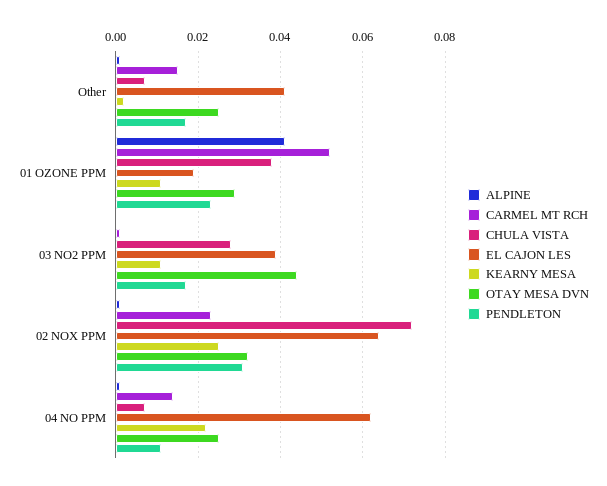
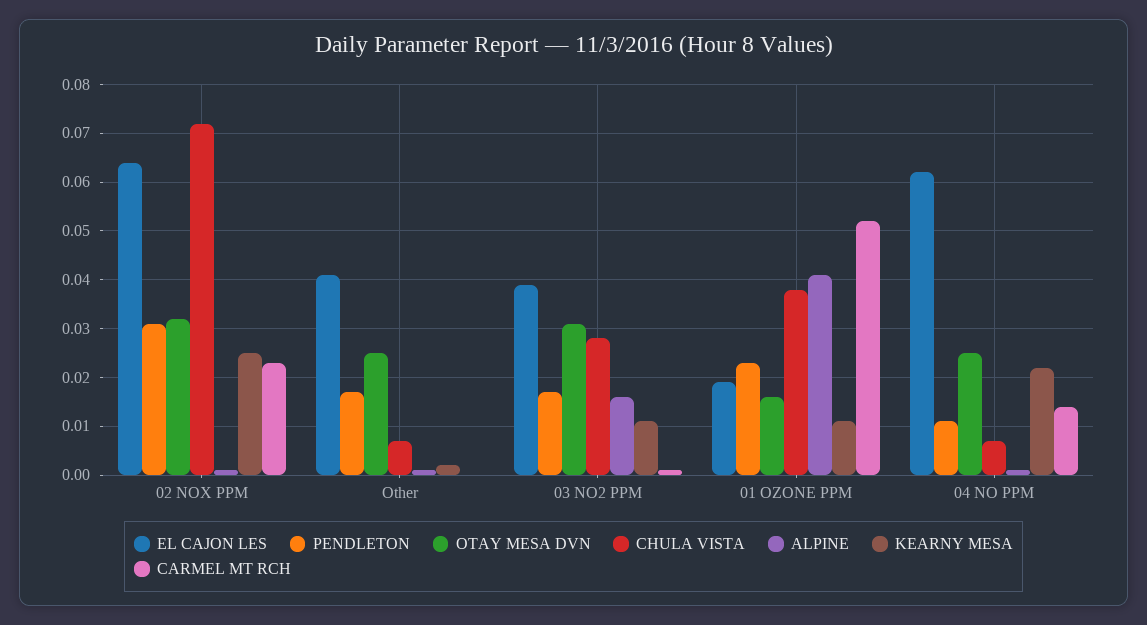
  {
    "ALPINE": {
      "Other": 0,
      "01 OZONE PPM": 0.04,
-     "03 NO2 PPM": 0,
+     "03 NO2 PPM": 0.015,
      "02 NOX PPM": 0,
      "04 NO PPM": 0
    },
    "CARMEL MT RCH": {
-     "Other": 0.015,
+     "Other": 0,
      "01 OZONE PPM": 0.05,
      "03 NO2 PPM": 0,
      "02 NOX PPM": 0.025,
      "04 NO PPM": 0.015
    },
    "CHULA VISTA": {
      "Other": 0.005,
      "01 OZONE PPM": 0.04,
      "03 NO2 PPM": 0.03,
      "02 NOX PPM": 0.07,
      "04 NO PPM": 0.005
    },
    "EL CAJON LES": {
      "Other": 0.04,
      "01 OZONE PPM": 0.02,
      "03 NO2 PPM": 0.04,
      "02 NOX PPM": 0.065,
      "04 NO PPM": 0.06
    },
    "KEARNY MESA": {
      "Other": 0,
      "01 OZONE PPM": 0.01,
      "03 NO2 PPM": 0.01,
      "02 NOX PPM": 0.025,
      "04 NO PPM": 0.02
    },
    "OTAY MESA DVN": {
      "Other": 0.025,
-     "01 OZONE PPM": 0.03,
+     "01 OZONE PPM": 0.015,
-     "03 NO2 PPM": 0.045,
+     "03 NO2 PPM": 0.03,
      "02 NOX PPM": 0.03,
      "04 NO PPM": 0.025
    },
    "PENDLETON": {
      "Other": 0.015,
      "01 OZONE PPM": 0.025,
      "03 NO2 PPM": 0.015,
      "02 NOX PPM": 0.03,
      "04 NO PPM": 0.01
    }
  }

